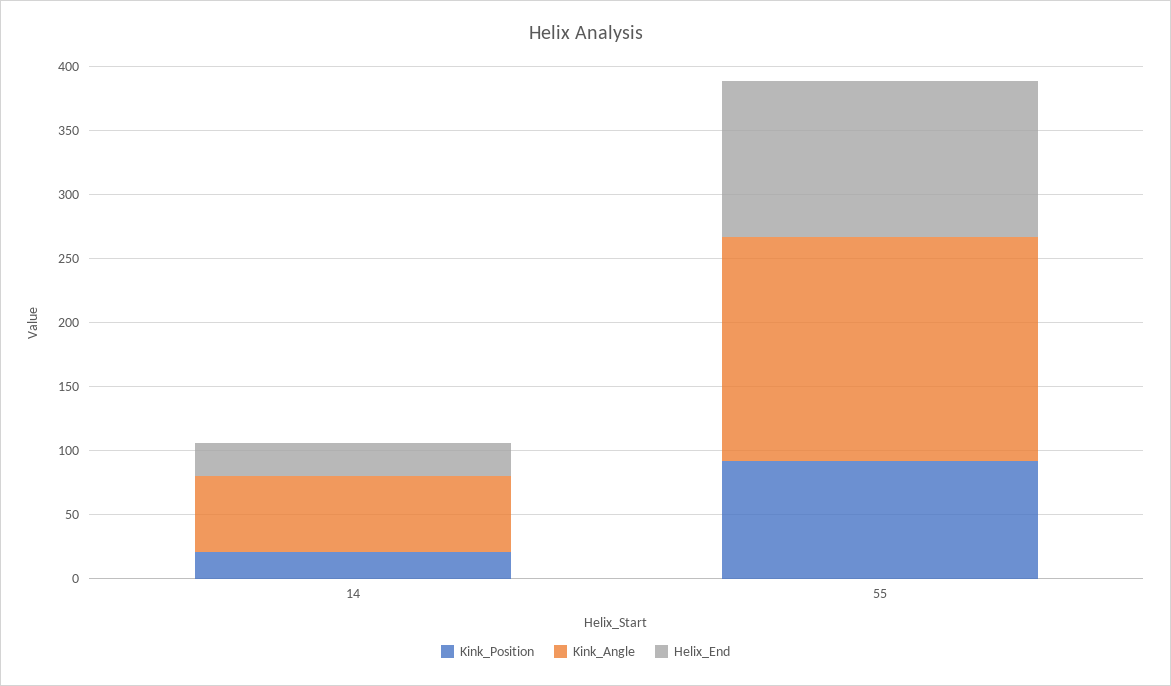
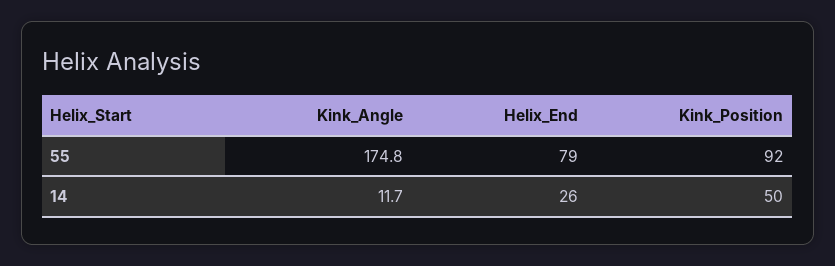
  {
    "Kink_Position": {
-     "14": 20,
+     "14": 50,
      "55": 92
    },
    "Kink_Angle": {
-     "14": 60,
+     "14": 11.7,
      "55": 174.8
    },
    "Helix_End": {
      "14": 26,
-     "55": 120
+     "55": 79
    }
  }

